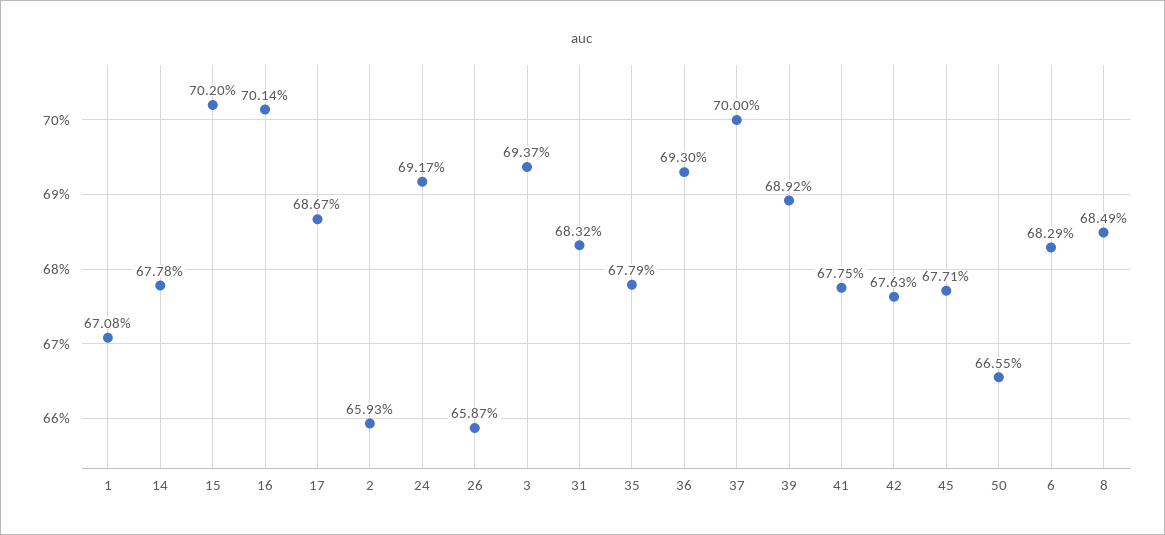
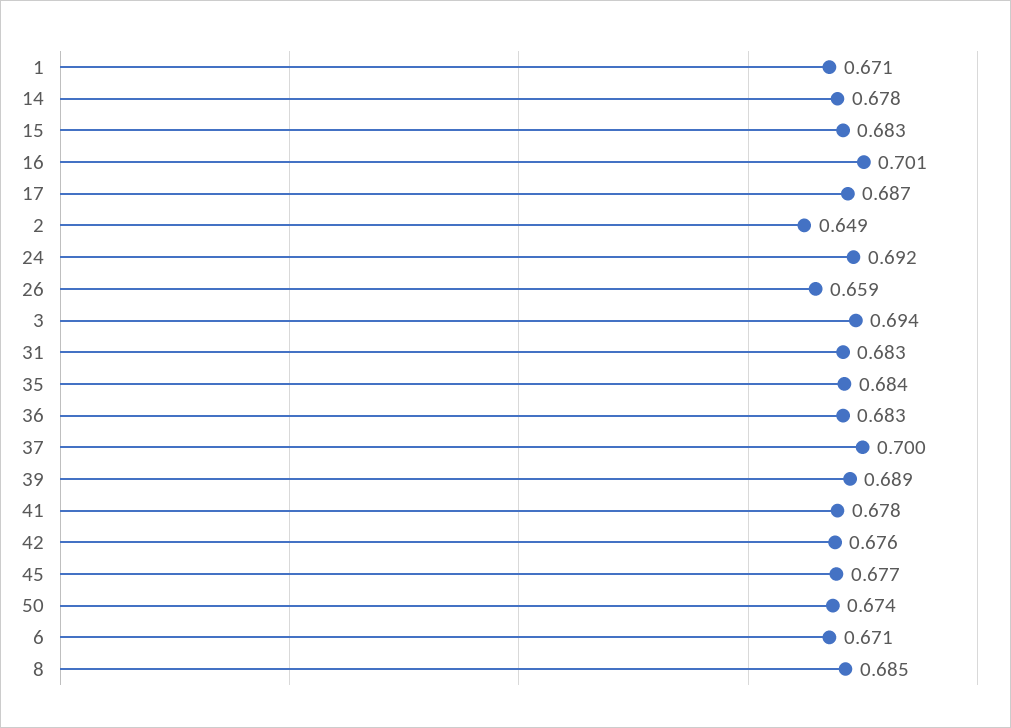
  {
    "1": 0.6708,
    "14": 0.6778,
-   "15": 0.702,
+   "15": 0.683,
    "16": 0.7014,
    "17": 0.6867,
-   "2": 0.6593,
+   "2": 0.649,
    "24": 0.6917,
    "26": 0.6587,
    "3": 0.6937,
    "31": 0.6832,
-   "35": 0.6779,
+   "35": 0.684,
-   "36": 0.693,
+   "36": 0.683,
    "37": 0.7,
    "39": 0.6892,
    "41": 0.6775,
    "42": 0.6763,
    "45": 0.6771,
-   "50": 0.6655,
+   "50": 0.674,
-   "6": 0.6829,
+   "6": 0.671,
    "8": 0.6849
  }

